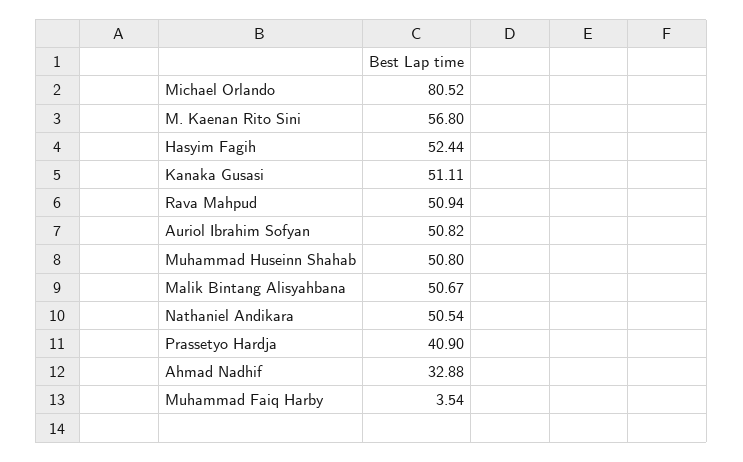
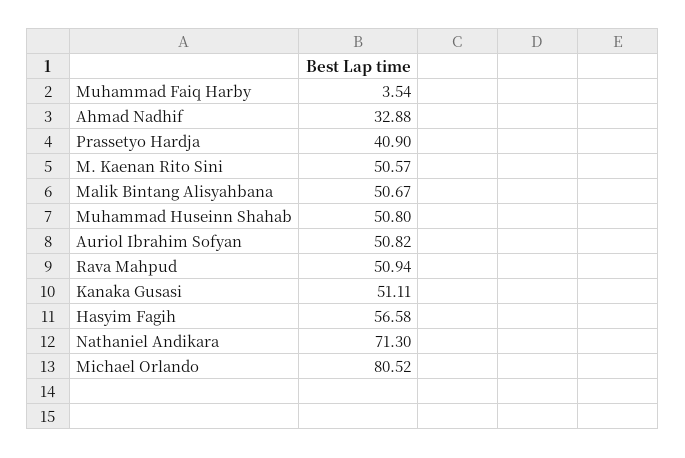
  {
    "Michael Orlando": 80.52,
-   "M. Kaenan Rito Sini": 56.8,
+   "M. Kaenan Rito Sini": 50.57,
-   "Hasyim Fagih": 52.44,
+   "Hasyim Fagih": 56.58,
    "Kanaka Gusasi": 51.11,
    "Rava Mahpud": 50.94,
    "Auriol Ibrahim Sofyan": 50.82,
    "Muhammad Huseinn Shahab": 50.8,
    "Malik Bintang Alisyahbana": 50.67,
-   "Nathaniel Andikara": 50.54,
+   "Nathaniel Andikara": 71.3,
    "Prassetyo Hardja": 40.9,
    "Ahmad Nadhif": 32.88,
    "Muhammad Faiq Harby": 3.54
  }

